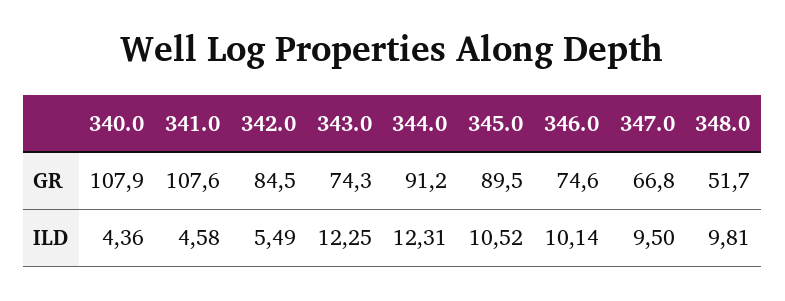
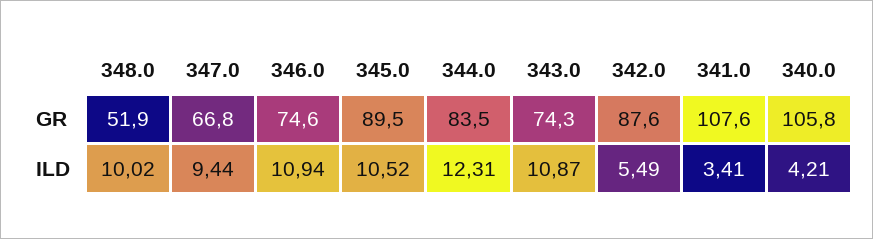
  {
    "340.0": {
-     "GR": 107.9,
+     "GR": 105.8,
-     "ILD": 4.36
+     "ILD": 4.21
    },
    "341.0": {
      "GR": 107.6,
-     "ILD": 4.58
+     "ILD": 3.41
    },
    "342.0": {
-     "GR": 84.5,
+     "GR": 87.6,
      "ILD": 5.49
    },
    "343.0": {
      "GR": 74.3,
-     "ILD": 12.25
+     "ILD": 10.87
    },
    "344.0": {
-     "GR": 91.2,
+     "GR": 83.5,
      "ILD": 12.31
    },
    "345.0": {
      "GR": 89.5,
      "ILD": 10.52
    },
    "346.0": {
      "GR": 74.6,
-     "ILD": 10.14
+     "ILD": 10.94
    },
    "347.0": {
      "GR": 66.8,
-     "ILD": 9.5
+     "ILD": 9.44
    },
    "348.0": {
-     "GR": 51.7,
+     "GR": 51.9,
-     "ILD": 9.81
+     "ILD": 10.02
    }
  }

